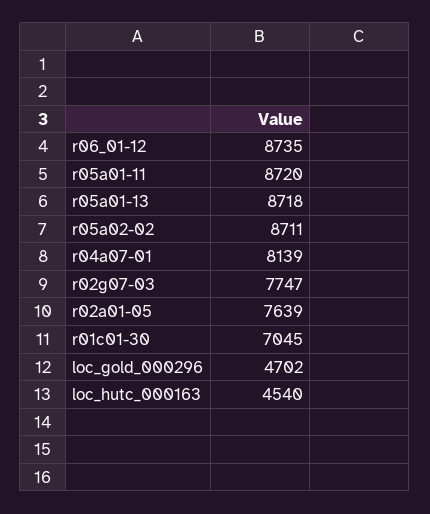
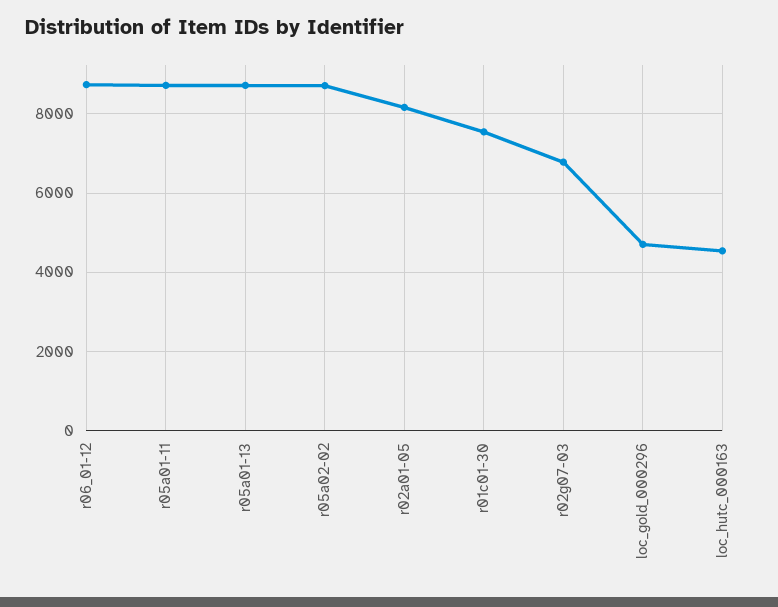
  {
    "r06_01-12": 8735,
    "r05a01-11": 8720,
    "r05a01-13": 8718,
    "r05a02-02": 8711,
-   "r04a07-01": 8139,
-   "r02g07-03": 7747,
+   "r02g07-03": 6800,
-   "r02a01-05": 7639,
+   "r02a01-05": 8200,
-   "r01c01-30": 7045,
+   "r01c01-30": 7600,
    "loc_gold_000296": 4702,
    "loc_hutc_000163": 4540
  }

